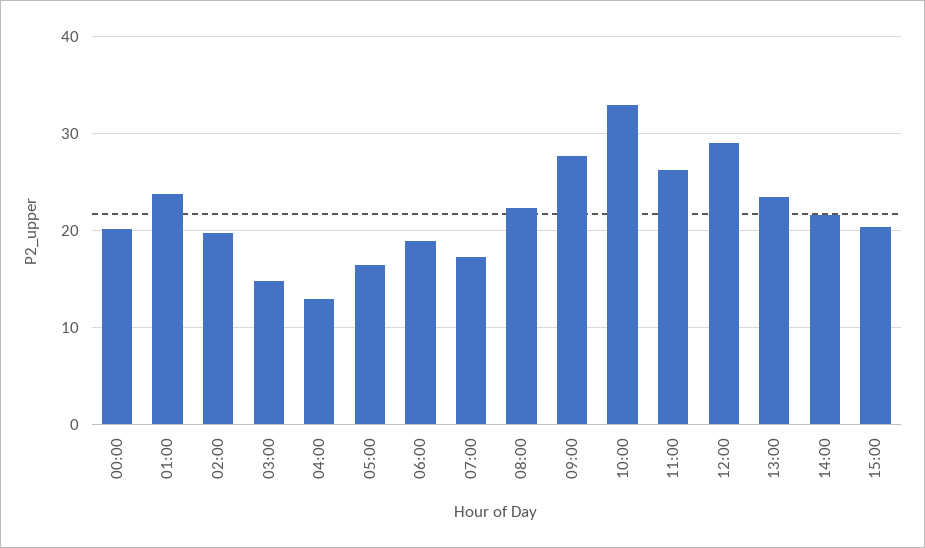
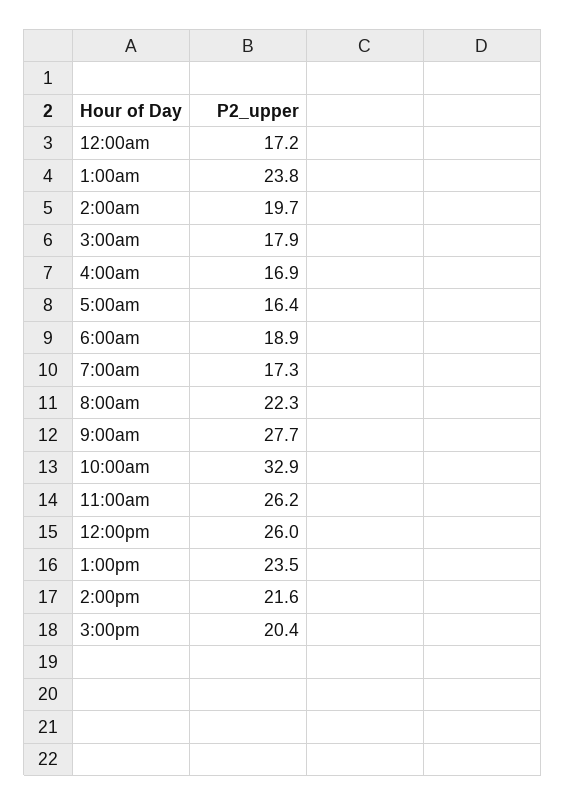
  {
-   "00:00": 20,
+   "00:00": 17.2,
    "01:00": 23.8,
    "02:00": 19.7,
-   "03:00": 15,
+   "03:00": 17.9,
-   "04:00": 13,
+   "04:00": 16.9,
    "05:00": 16.4,
    "06:00": 18.9,
    "07:00": 17.3,
    "08:00": 22.3,
    "09:00": 27.7,
    "10:00": 32.9,
    "11:00": 26.2,
-   "12:00": 29,
+   "12:00": 26,
    "13:00": 23.5,
    "14:00": 21.6,
    "15:00": 20.4
  }

